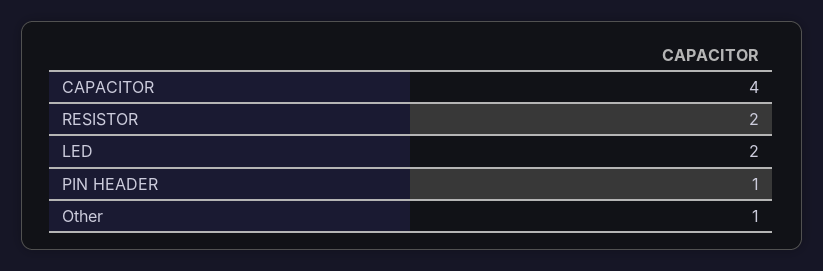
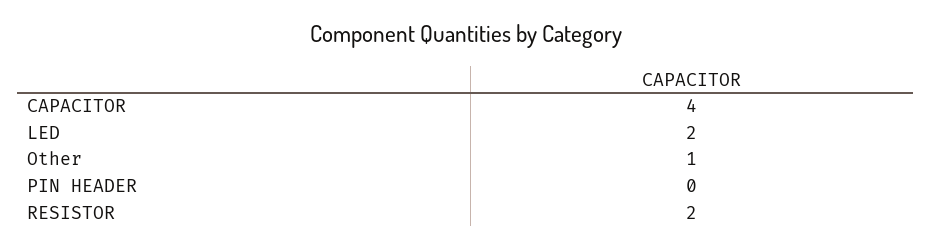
  {
    "CAPACITOR": 4,
    "RESISTOR": 2,
    "LED": 2,
-   "PIN HEADER": 1,
+   "PIN HEADER": 0,
    "Other": 1
  }

